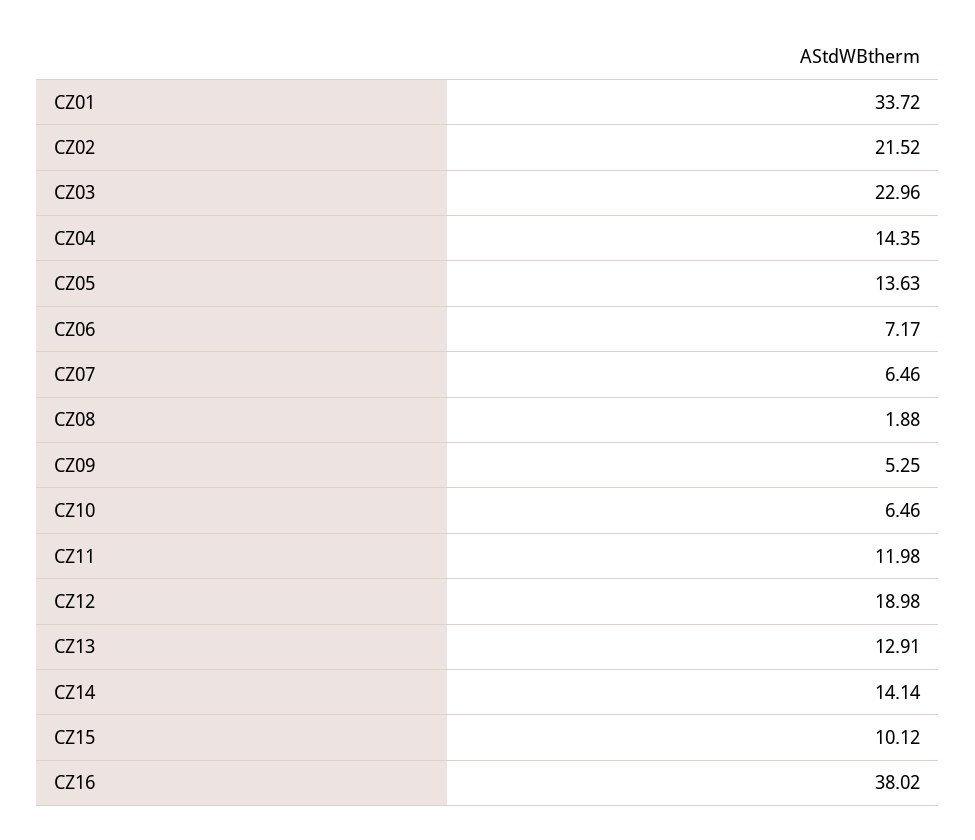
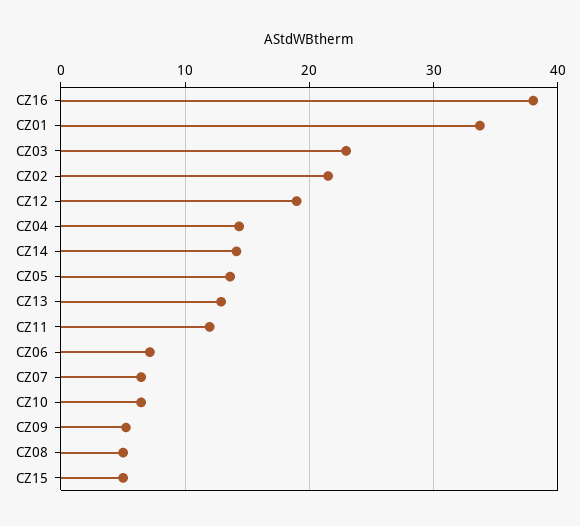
  {
    "CZ01": 33.72,
    "CZ02": 21.52,
    "CZ03": 22.96,
    "CZ04": 14.35,
    "CZ05": 13.63,
    "CZ06": 7.17,
    "CZ07": 6.46,
-   "CZ08": 1.88,
+   "CZ08": 5,
    "CZ09": 5.25,
    "CZ10": 6.46,
    "CZ11": 11.98,
    "CZ12": 18.98,
    "CZ13": 12.91,
    "CZ14": 14.14,
-   "CZ15": 10.12,
+   "CZ15": 5,
    "CZ16": 38.02
  }

